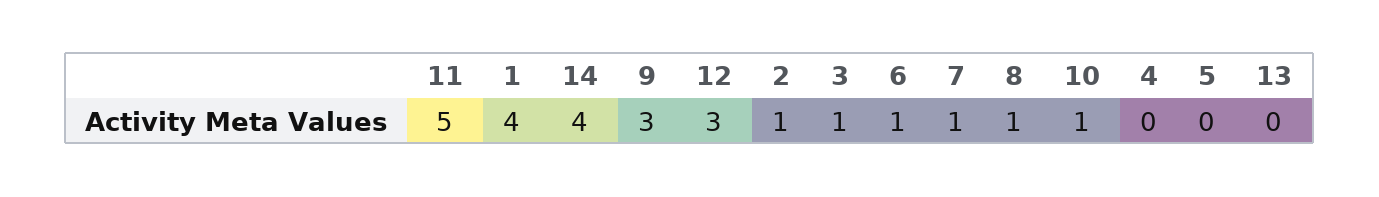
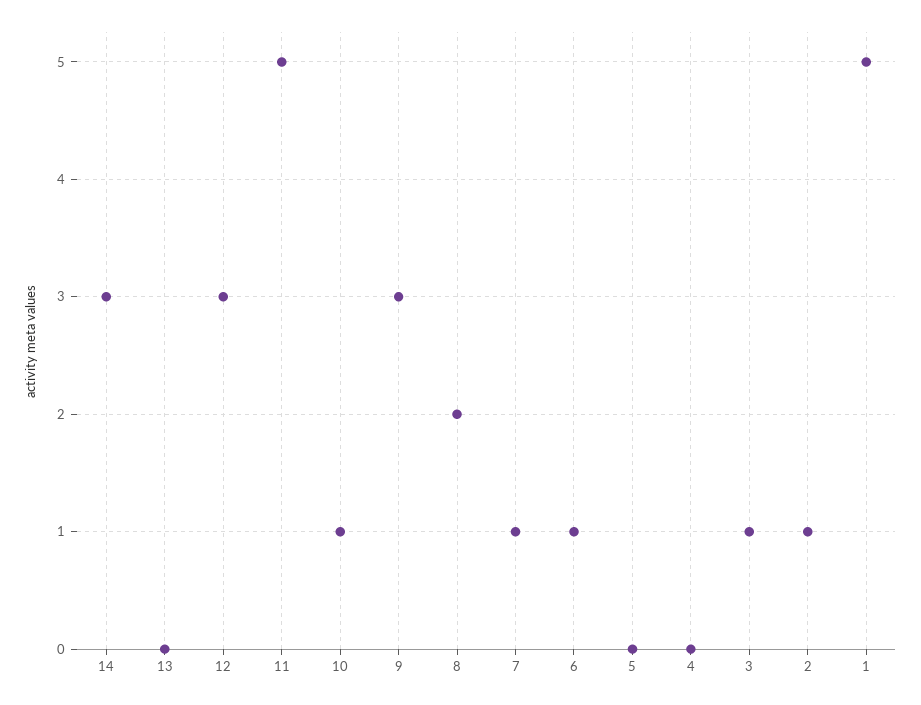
  {
    "11": 5,
-   "1": 4,
+   "1": 5,
-   "14": 4,
+   "14": 3,
    "9": 3,
    "12": 3,
    "2": 1,
    "3": 1,
    "6": 1,
    "7": 1,
-   "8": 1,
+   "8": 2,
    "10": 1,
    "4": 0,
    "5": 0,
    "13": 0
  }

